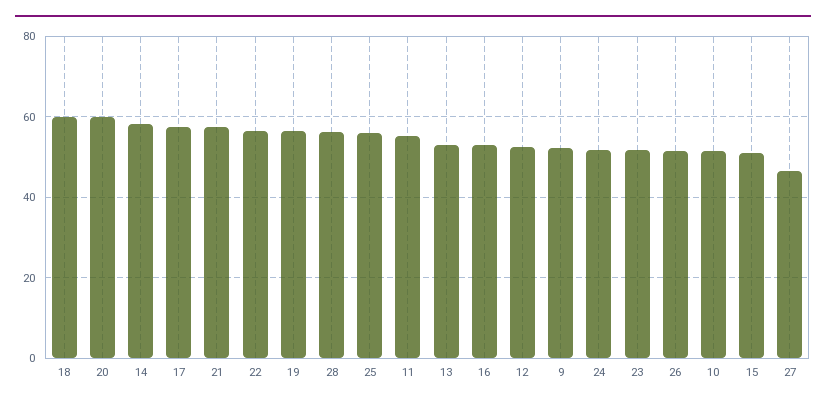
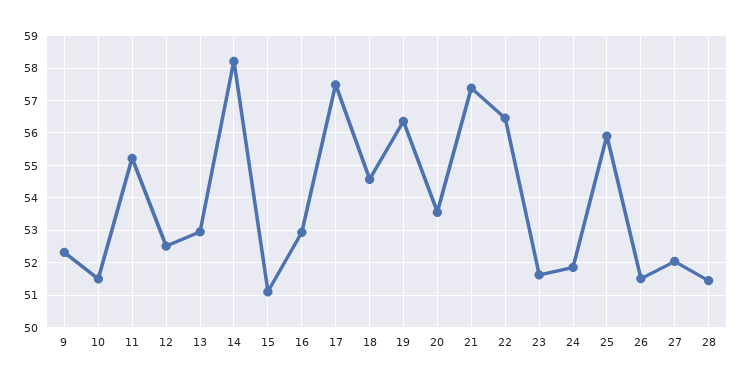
  {
-   "18": 60,
+   "18": 54.6,
-   "20": 60,
+   "20": 53.6,
    "14": 58.2,
    "17": 57.4,
    "21": 57.4,
    "22": 56.4,
    "19": 56.4,
-   "28": 56,
+   "28": 51.4,
    "25": 56,
    "11": 55.2,
    "13": 53,
    "16": 53,
    "12": 52.6,
    "9": 52.4,
    "24": 51.8,
    "23": 51.6,
    "26": 51.6,
    "10": 51.6,
    "15": 51.2,
-   "27": 46
+   "27": 52
  }

